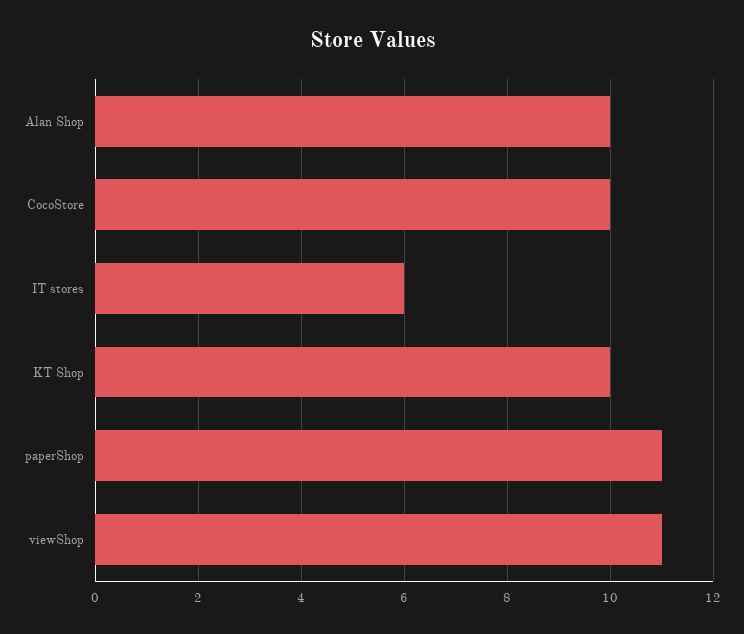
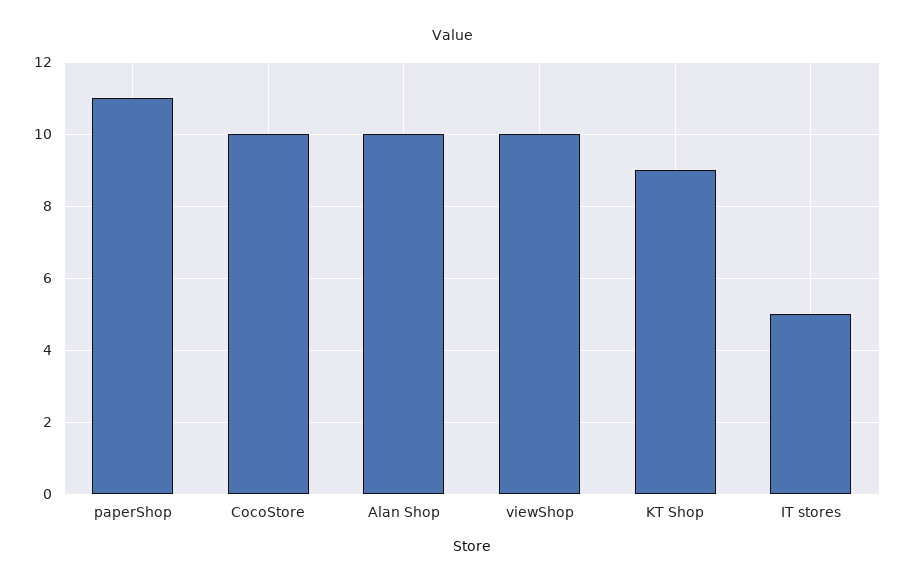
  {
    "Alan Shop": 10,
    "CocoStore": 10,
-   "IT stores": 6,
+   "IT stores": 5,
-   "KT Shop": 10,
+   "KT Shop": 9,
    "paperShop": 11,
-   "viewShop": 11
+   "viewShop": 10
  }

